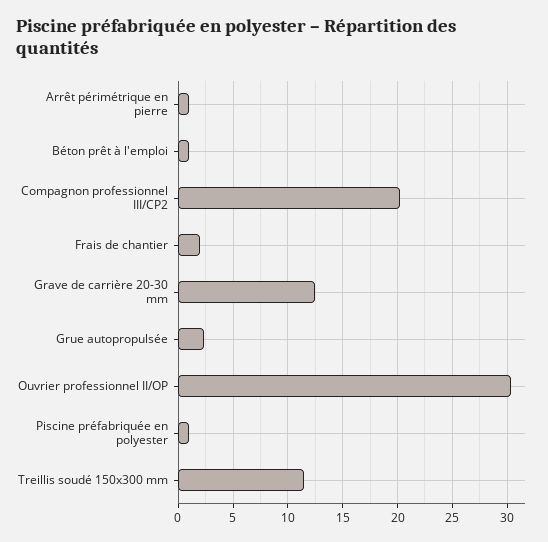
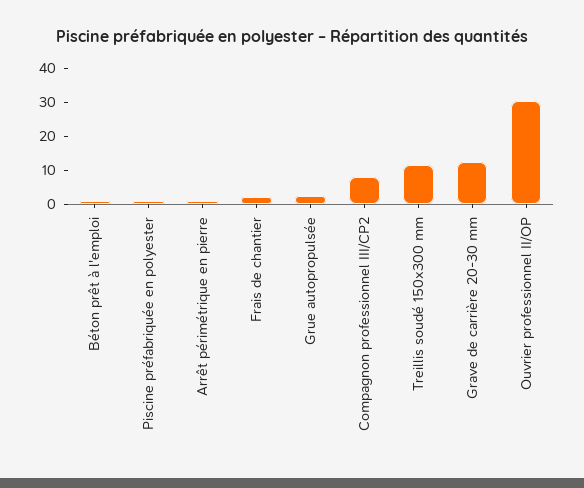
  {
    "Arrêt périmétrique en pierre": 1,
    "Béton prêt à l'emploi": 1,
-   "Compagnon professionnel III/CP2": 20,
+   "Compagnon professionnel III/CP2": 7.5,
    "Frais de chantier": 2,
    "Grave de carrière 20-30 mm": 13,
    "Grue autopropulsée": 2,
    "Ouvrier professionnel II/OP": 30,
    "Piscine préfabriquée en polyester": 1,
    "Treillis soudé 150x300 mm": 12
  }

